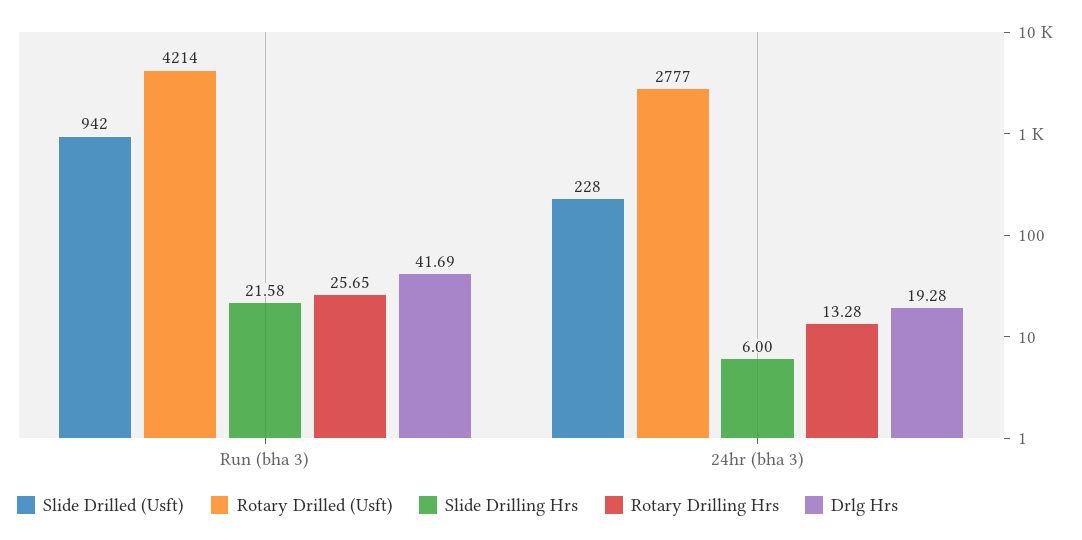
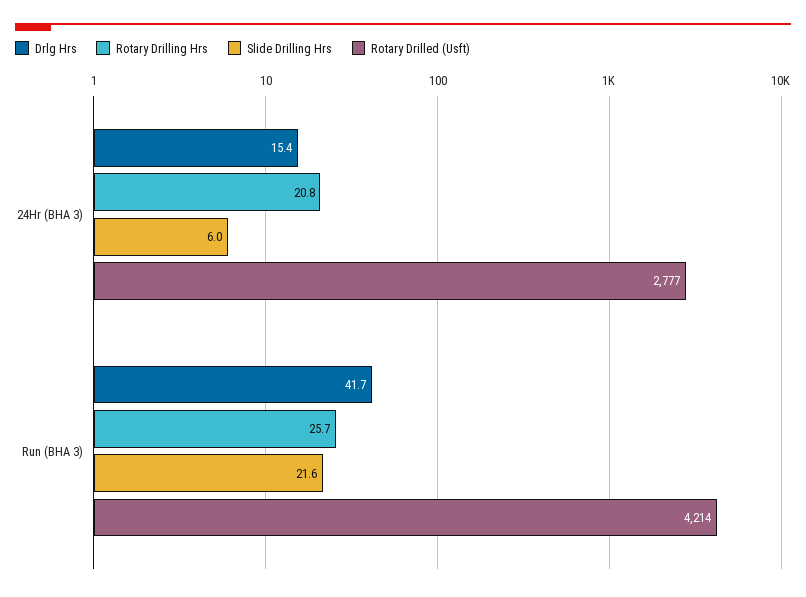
  {
-   "Slide Drilled (Usft)": {
-     "Run (bha 3)": 942,
-     "24hr (bha 3)": 228
-   },
    "Rotary Drilled (Usft)": {
      "Run (bha 3)": 4214,
      "24hr (bha 3)": 2777
    },
    "Slide Drilling Hrs": {
      "Run (bha 3)": 21.58,
      "24hr (bha 3)": 6
    },
    "Rotary Drilling Hrs": {
      "Run (bha 3)": 25.65,
-     "24hr (bha 3)": 13.28
+     "24hr (bha 3)": 20.8
    },
    "Drlg Hrs": {
      "Run (bha 3)": 41.69,
-     "24hr (bha 3)": 19.28
+     "24hr (bha 3)": 15.4
    }
  }

